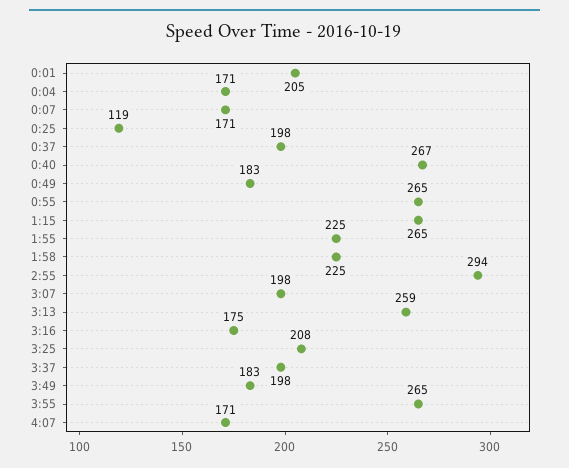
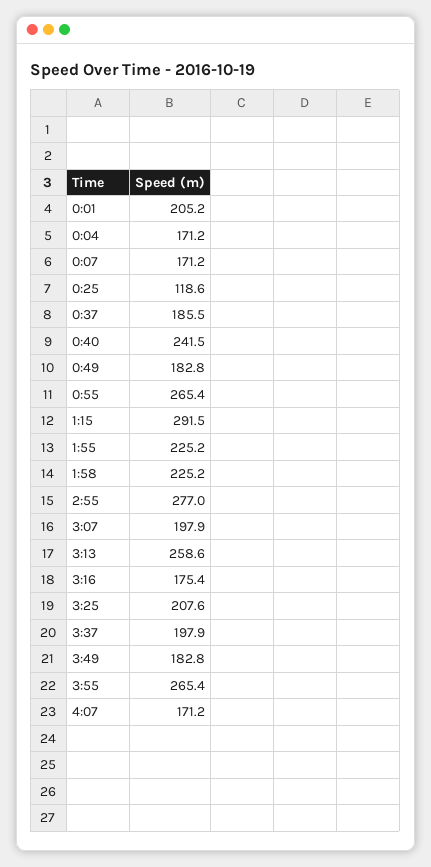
  {
    "0:01": 205.2,
    "0:04": 171.2,
    "0:07": 171.2,
    "0:25": 118.6,
-   "0:37": 198,
+   "0:37": 185.5,
-   "0:40": 267,
+   "0:40": 241.5,
    "0:49": 182.8,
    "0:55": 265.4,
-   "1:15": 265,
+   "1:15": 291.5,
    "1:55": 225.2,
    "1:58": 225.2,
-   "2:55": 294,
+   "2:55": 277,
    "3:07": 197.9,
    "3:13": 258.6,
    "3:16": 175.4,
    "3:25": 207.6,
    "3:37": 197.9,
    "3:49": 182.8,
    "3:55": 265.4,
    "4:07": 171.2
  }

